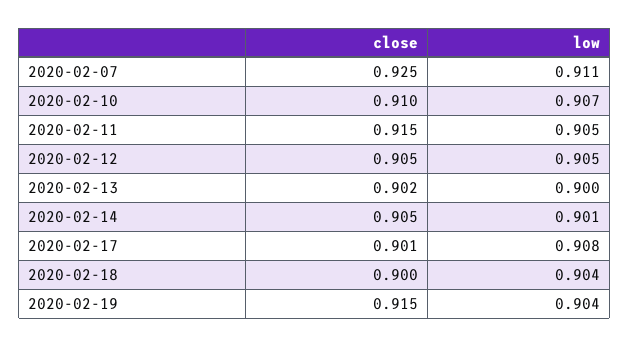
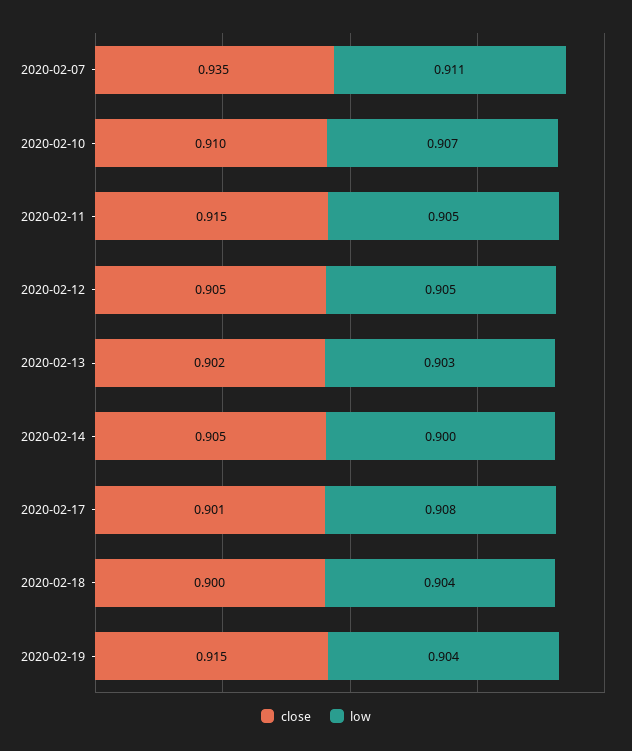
  {
    "close": {
-     "2020-02-07": 0.925,
+     "2020-02-07": 0.935,
      "2020-02-10": 0.91,
      "2020-02-11": 0.915,
      "2020-02-12": 0.905,
      "2020-02-13": 0.902,
      "2020-02-14": 0.905,
      "2020-02-17": 0.901,
      "2020-02-18": 0.9,
      "2020-02-19": 0.915
    },
    "low": {
      "2020-02-07": 0.911,
      "2020-02-10": 0.907,
      "2020-02-11": 0.905,
      "2020-02-12": 0.905,
-     "2020-02-13": 0.9,
+     "2020-02-13": 0.903,
-     "2020-02-14": 0.901,
+     "2020-02-14": 0.9,
      "2020-02-17": 0.908,
      "2020-02-18": 0.904,
      "2020-02-19": 0.904
    }
  }

